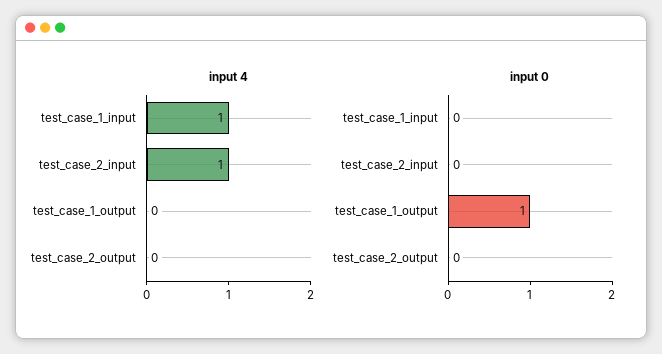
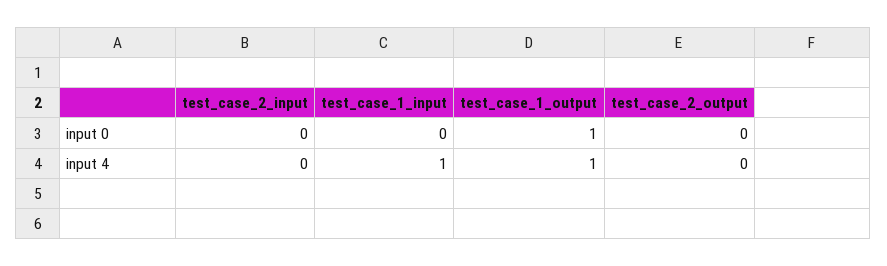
  {
    "input 4": {
      "test_case_1_input": 1,
-     "test_case_2_input": 1,
+     "test_case_2_input": 0,
-     "test_case_1_output": 0,
+     "test_case_1_output": 1,
      "test_case_2_output": 0
    },
    "input 0": {
      "test_case_1_input": 0,
      "test_case_2_input": 0,
      "test_case_1_output": 1,
      "test_case_2_output": 0
    }
  }

